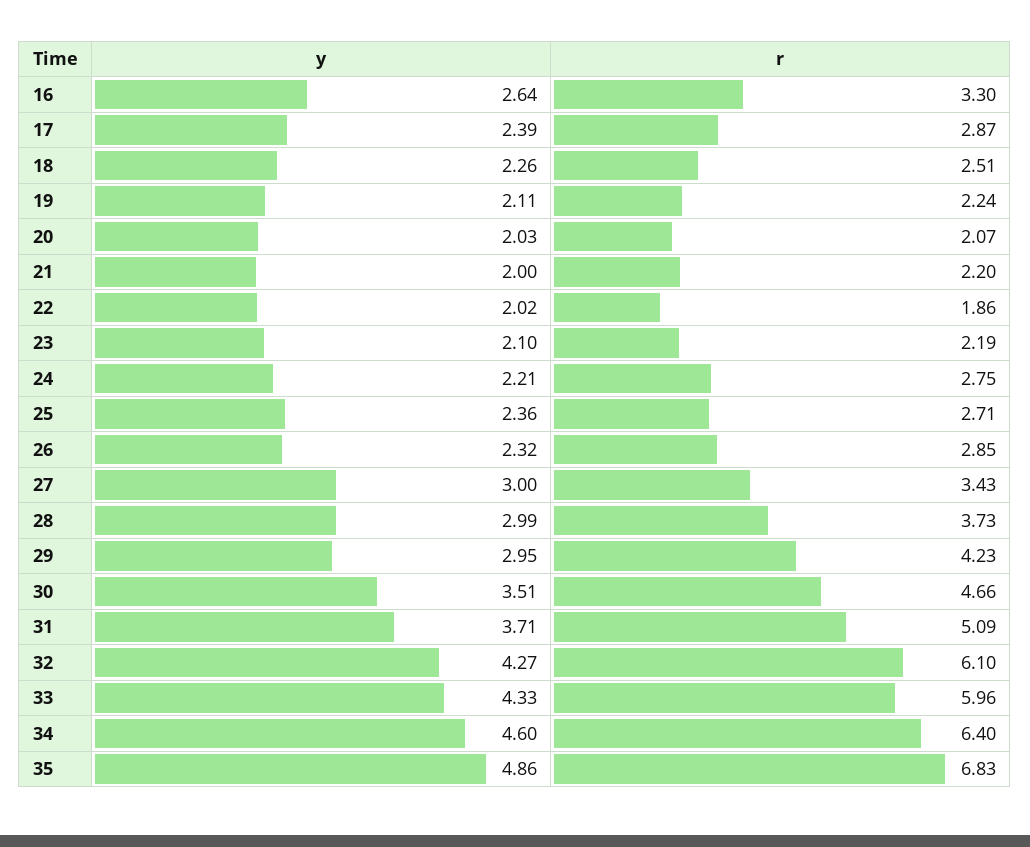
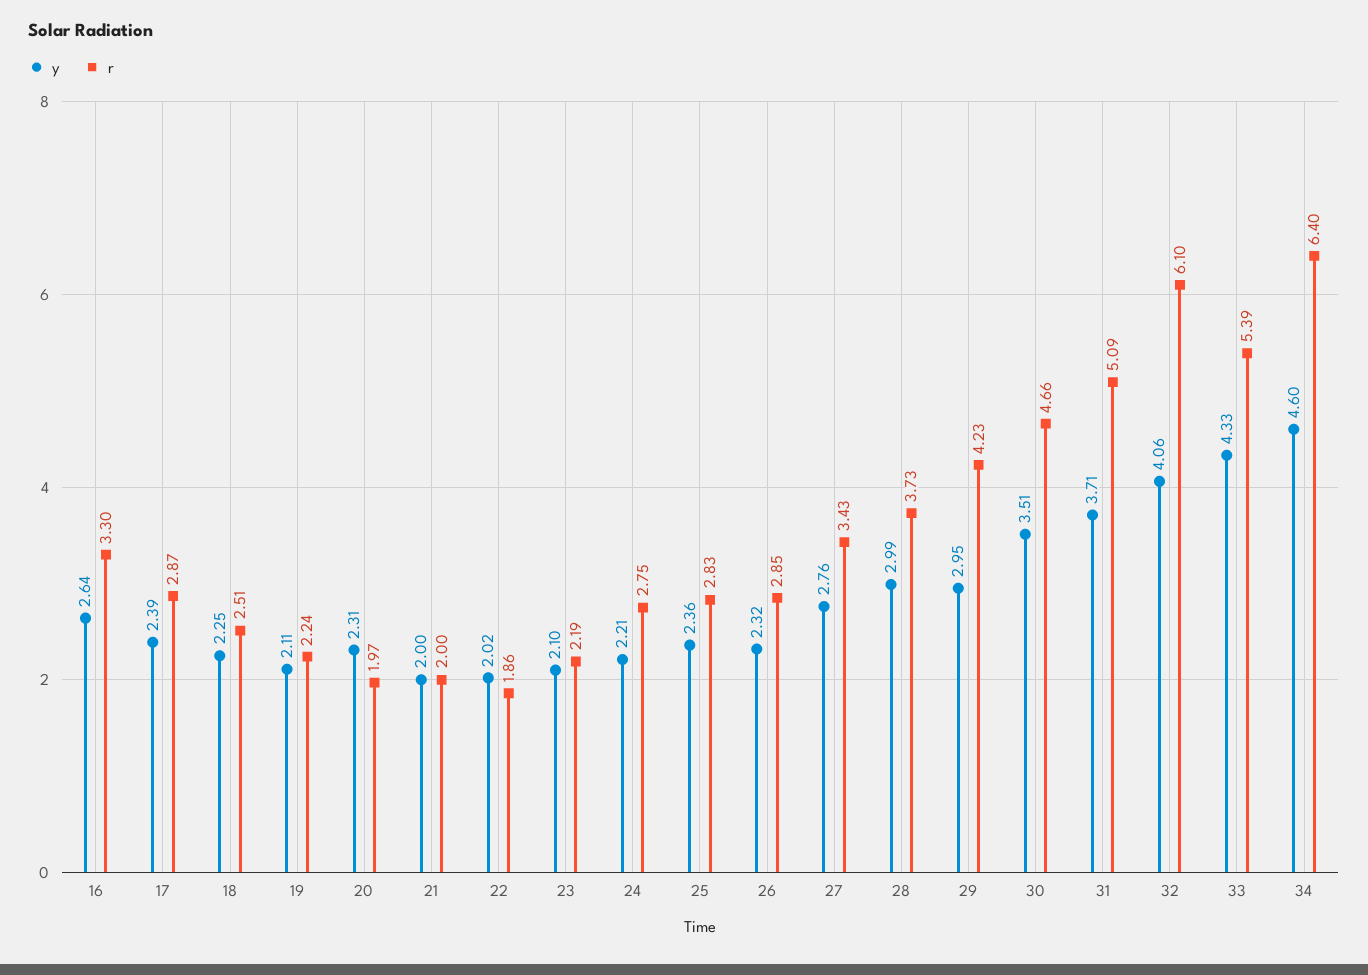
  {
    "y": {
      "16": 2.64,
      "17": 2.39,
-     "18": 2.26,
+     "18": 2.25,
      "19": 2.11,
-     "20": 2.03,
+     "20": 2.31,
      "21": 2,
      "22": 2.02,
      "23": 2.1,
      "24": 2.21,
      "25": 2.36,
      "26": 2.32,
-     "27": 3,
+     "27": 2.76,
      "28": 2.99,
      "29": 2.95,
      "30": 3.51,
      "31": 3.71,
-     "32": 4.27,
+     "32": 4.06,
      "33": 4.33,
-     "34": 4.6,
+     "34": 4.6
-     "35": 4.86
    },
    "r": {
      "16": 3.3,
      "17": 2.87,
      "18": 2.51,
      "19": 2.24,
-     "20": 2.07,
+     "20": 1.97,
-     "21": 2.2,
+     "21": 2,
      "22": 1.86,
      "23": 2.19,
      "24": 2.75,
-     "25": 2.71,
+     "25": 2.83,
      "26": 2.85,
      "27": 3.43,
      "28": 3.73,
      "29": 4.23,
      "30": 4.66,
      "31": 5.09,
      "32": 6.1,
-     "33": 5.96,
+     "33": 5.39,
-     "34": 6.4,
+     "34": 6.4
-     "35": 6.83
    }
  }

